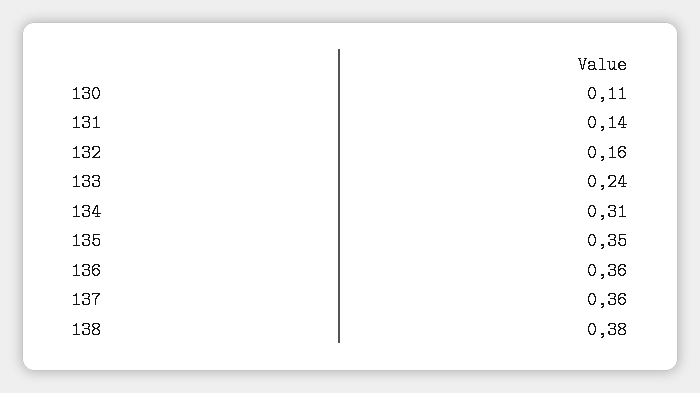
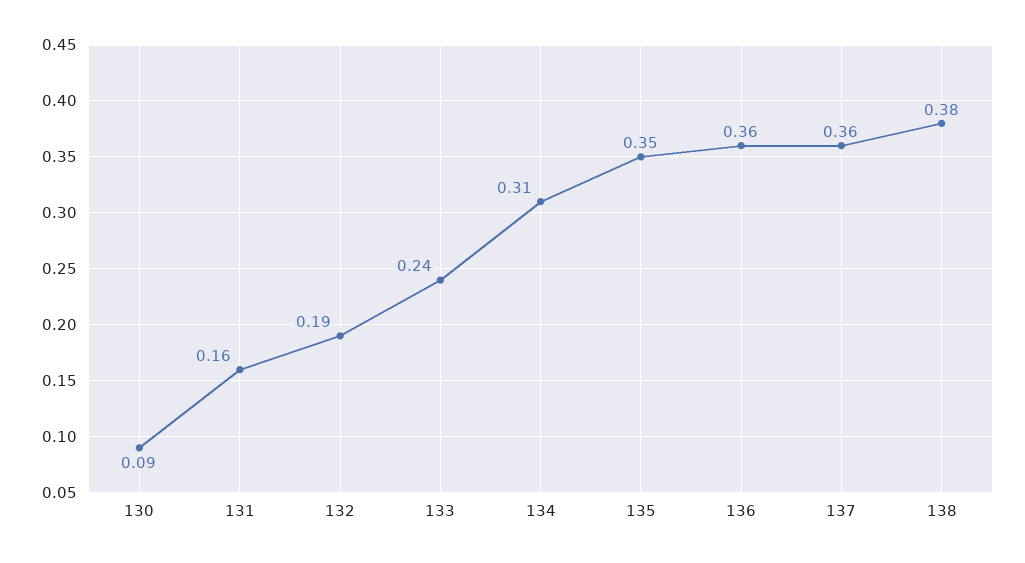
  {
-   "130": 0.11,
+   "130": 0.09,
-   "131": 0.14,
+   "131": 0.16,
-   "132": 0.16,
+   "132": 0.19,
    "133": 0.24,
    "134": 0.31,
    "135": 0.35,
    "136": 0.36,
    "137": 0.36,
    "138": 0.38
  }

